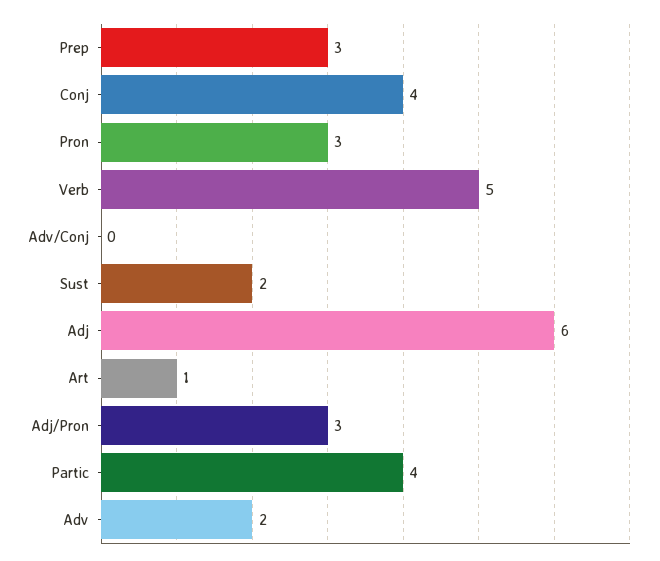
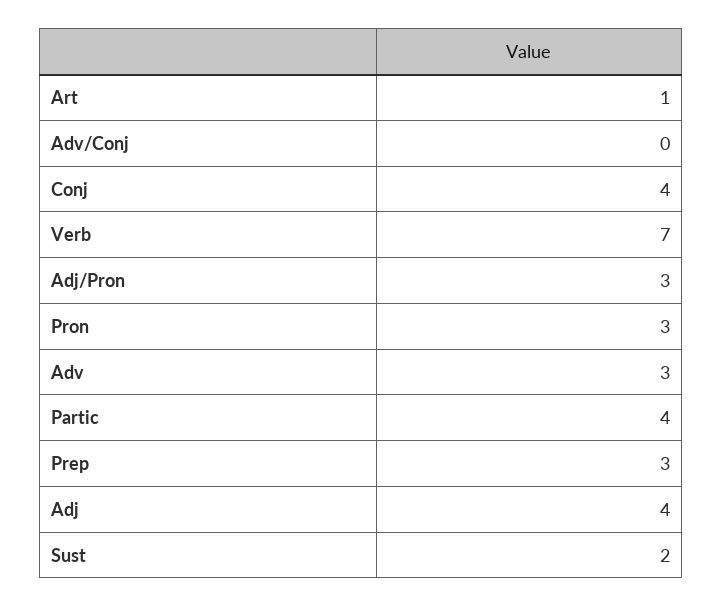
  {
    "Prep": 3,
    "Conj": 4,
    "Pron": 3,
-   "Verb": 5,
+   "Verb": 7,
    "Adv/Conj": 0,
    "Sust": 2,
-   "Adj": 6,
+   "Adj": 4,
    "Art": 1,
    "Adj/Pron": 3,
    "Partic": 4,
-   "Adv": 2
+   "Adv": 3
  }

